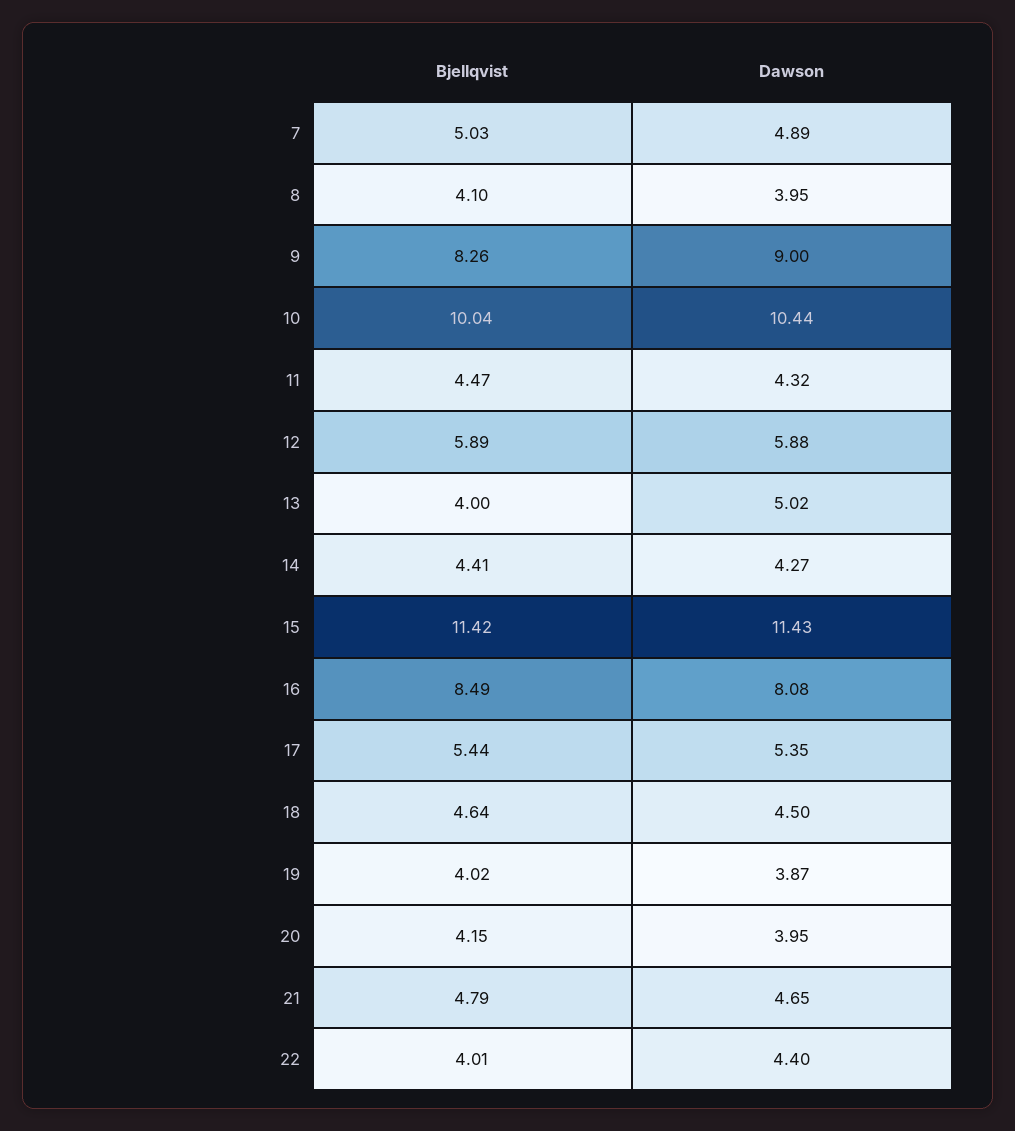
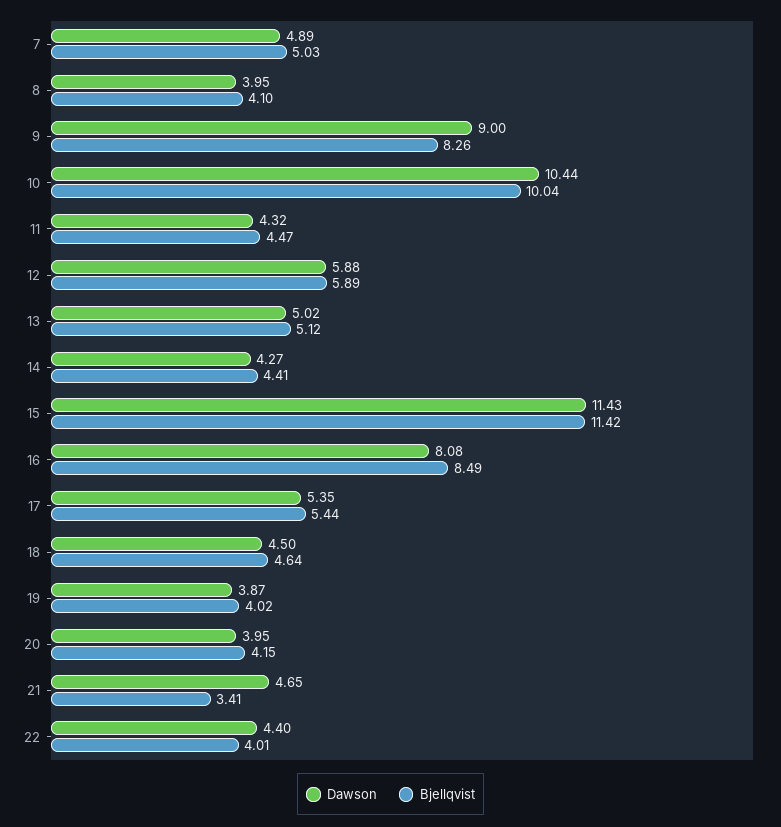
  {
    "Bjellqvist": {
      "7": 5.03,
      "8": 4.1,
      "9": 8.26,
      "10": 10.04,
      "11": 4.47,
      "12": 5.89,
-     "13": 4,
+     "13": 5.12,
      "14": 4.41,
      "15": 11.42,
      "16": 8.49,
      "17": 5.44,
      "18": 4.64,
      "19": 4.02,
      "20": 4.15,
-     "21": 4.79,
+     "21": 3.41,
      "22": 4.01
    },
    "Dawson": {
      "7": 4.89,
      "8": 3.95,
      "9": 9,
      "10": 10.44,
      "11": 4.32,
      "12": 5.88,
      "13": 5.02,
      "14": 4.27,
      "15": 11.43,
      "16": 8.08,
      "17": 5.35,
      "18": 4.5,
      "19": 3.87,
      "20": 3.95,
      "21": 4.65,
      "22": 4.4
    }
  }

